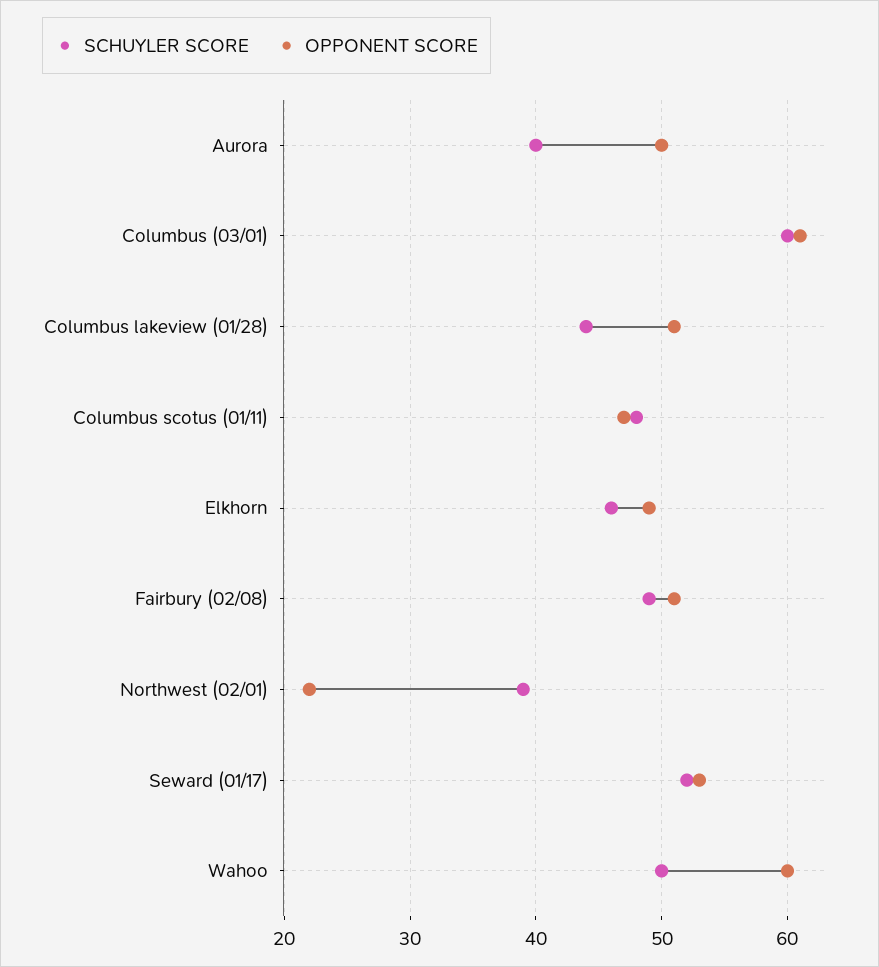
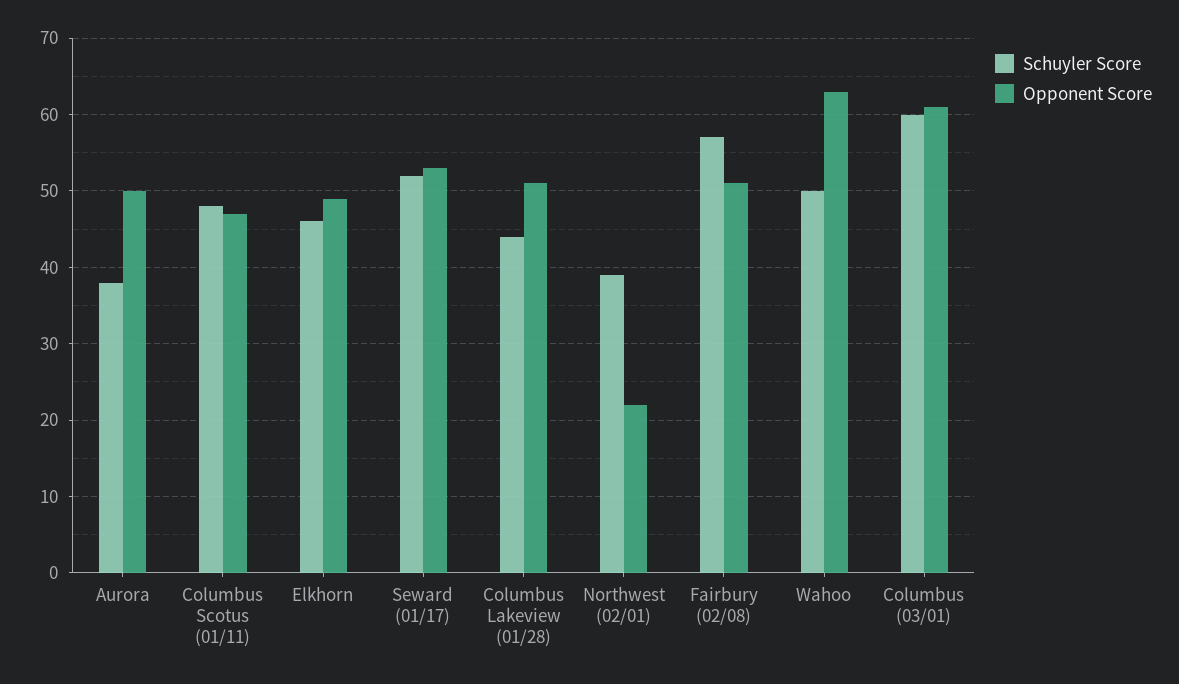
  {
    "SCHUYLER SCORE": {
-     "Aurora": 40,
+     "Aurora": 38,
      "Columbus (03/01)": 60,
      "Columbus lakeview (01/28)": 44,
      "Columbus scotus (01/11)": 48,
      "Elkhorn": 46,
-     "Fairbury (02/08)": 49,
+     "Fairbury (02/08)": 57,
      "Northwest (02/01)": 39,
      "Seward (01/17)": 52,
      "Wahoo": 50
    },
    "OPPONENT SCORE": {
      "Aurora": 50,
      "Columbus (03/01)": 61,
      "Columbus lakeview (01/28)": 51,
      "Columbus scotus (01/11)": 47,
      "Elkhorn": 49,
      "Fairbury (02/08)": 51,
      "Northwest (02/01)": 22,
      "Seward (01/17)": 53,
-     "Wahoo": 60
+     "Wahoo": 63
    }
  }

